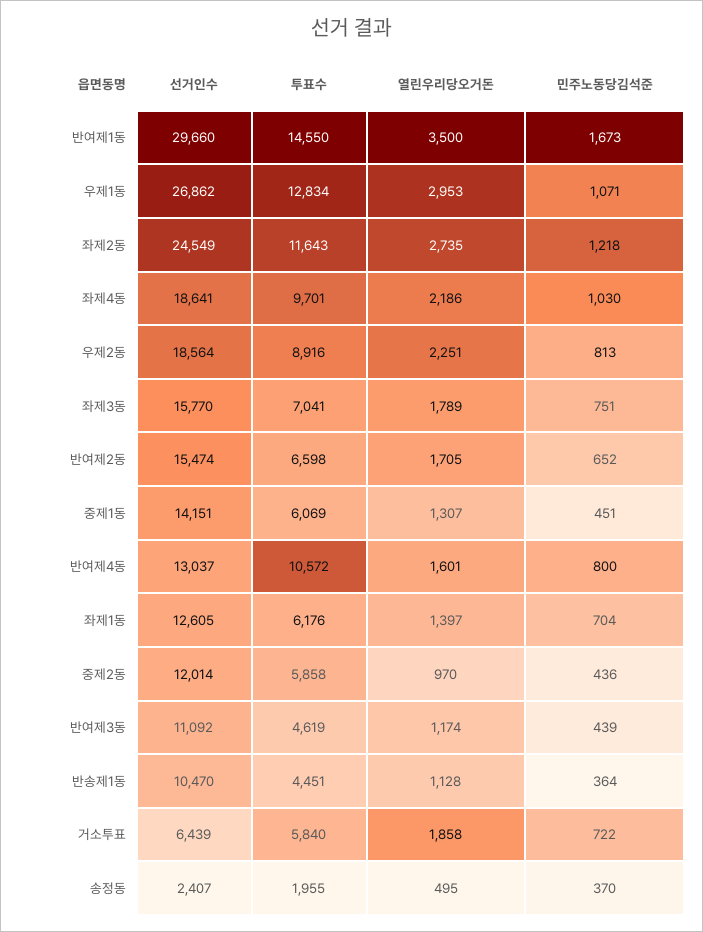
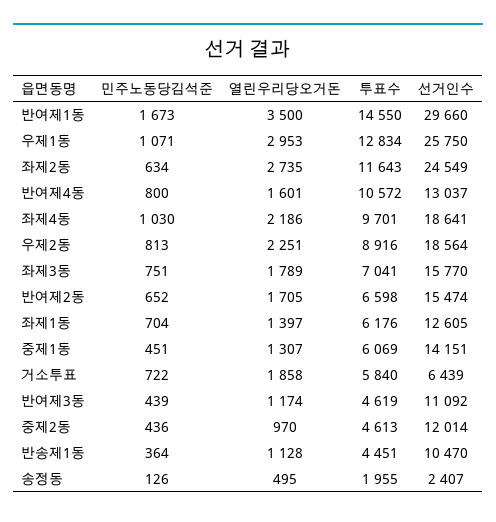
  {
    "선거인수": {
      "반여제1동": 29660,
-     "우제1동": 26862,
+     "우제1동": 25750,
      "좌제2동": 24549,
      "좌제4동": 18641,
      "우제2동": 18564,
      "좌제3동": 15770,
      "반여제2동": 15474,
      "중제1동": 14151,
      "반여제4동": 13037,
      "좌제1동": 12605,
      "중제2동": 12014,
      "반여제3동": 11092,
      "반송제1동": 10470,
      "거소투표": 6439,
      "송정동": 2407
    },
    "투표수": {
      "반여제1동": 14550,
      "우제1동": 12834,
      "좌제2동": 11643,
      "좌제4동": 9701,
      "우제2동": 8916,
      "좌제3동": 7041,
      "반여제2동": 6598,
      "중제1동": 6069,
      "반여제4동": 10572,
      "좌제1동": 6176,
-     "중제2동": 5858,
+     "중제2동": 4613,
      "반여제3동": 4619,
      "반송제1동": 4451,
      "거소투표": 5840,
      "송정동": 1955
    },
    "열린우리당오거돈": {
      "반여제1동": 3500,
      "우제1동": 2953,
      "좌제2동": 2735,
      "좌제4동": 2186,
      "우제2동": 2251,
      "좌제3동": 1789,
      "반여제2동": 1705,
      "중제1동": 1307,
      "반여제4동": 1601,
      "좌제1동": 1397,
      "중제2동": 970,
      "반여제3동": 1174,
      "반송제1동": 1128,
      "거소투표": 1858,
      "송정동": 495
    },
    "민주노동당김석준": {
      "반여제1동": 1673,
      "우제1동": 1071,
-     "좌제2동": 1218,
+     "좌제2동": 634,
      "좌제4동": 1030,
      "우제2동": 813,
      "좌제3동": 751,
      "반여제2동": 652,
      "중제1동": 451,
      "반여제4동": 800,
      "좌제1동": 704,
      "중제2동": 436,
      "반여제3동": 439,
      "반송제1동": 364,
      "거소투표": 722,
-     "송정동": 370
+     "송정동": 126
    }
  }

